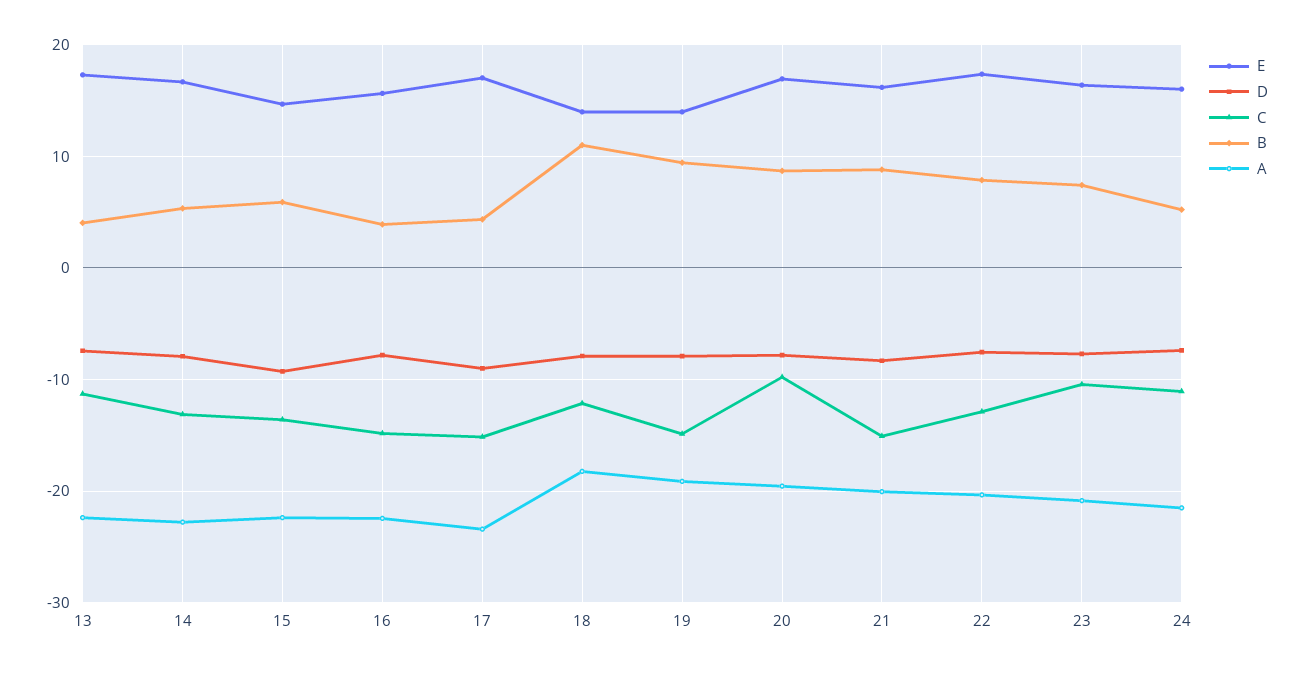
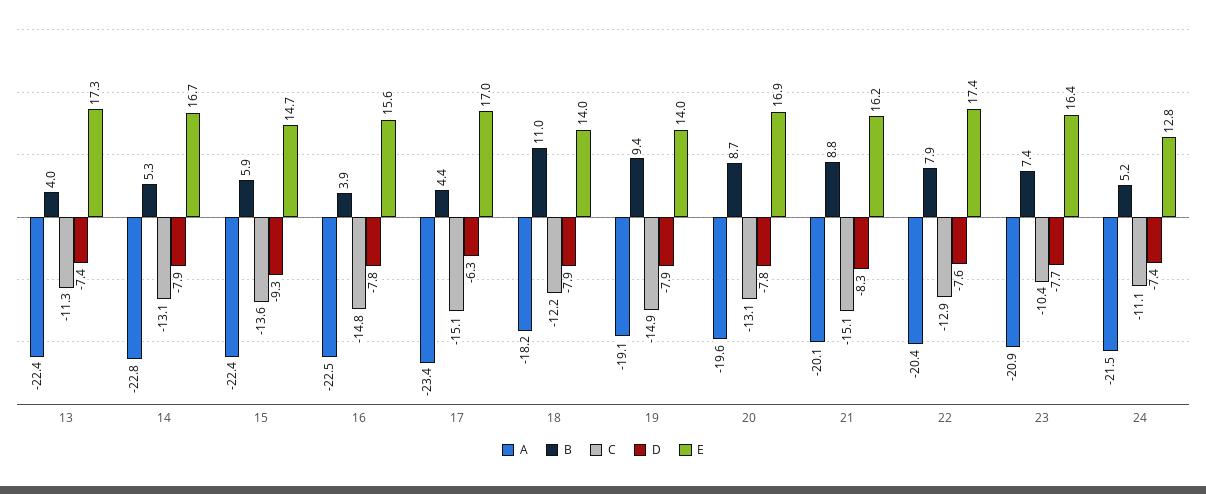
  {
    "E": {
      "13": 17.3,
      "14": 16.7,
      "15": 14.7,
      "16": 15.6,
      "17": 17,
      "18": 14,
      "19": 14,
      "20": 16.9,
      "21": 16.2,
      "22": 17.4,
      "23": 16.4,
-     "24": 16
+     "24": 12.8
    },
    "D": {
      "13": -7.4,
      "14": -7.9,
      "15": -9.3,
      "16": -7.8,
-     "17": -9,
+     "17": -6.3,
      "18": -7.9,
      "19": -7.9,
      "20": -7.8,
      "21": -8.3,
      "22": -7.6,
      "23": -7.7,
      "24": -7.4
    },
    "C": {
      "13": -11.3,
      "14": -13.1,
      "15": -13.6,
      "16": -14.8,
      "17": -15.1,
      "18": -12.2,
      "19": -14.9,
-     "20": -10,
+     "20": -13.1,
      "21": -15.1,
      "22": -12.9,
      "23": -10.4,
      "24": -11.1
    },
    "B": {
      "13": 4,
      "14": 5.3,
      "15": 5.9,
      "16": 3.9,
      "17": 4.4,
      "18": 11,
      "19": 9.4,
      "20": 8.7,
      "21": 8.8,
      "22": 7.9,
      "23": 7.4,
      "24": 5.2
    },
    "A": {
      "13": -22.4,
      "14": -22.8,
      "15": -22.4,
      "16": -22.5,
      "17": -23.4,
      "18": -18.2,
      "19": -19.1,
      "20": -19.6,
      "21": -20.1,
      "22": -20.4,
      "23": -20.9,
      "24": -21.5
    }
  }

